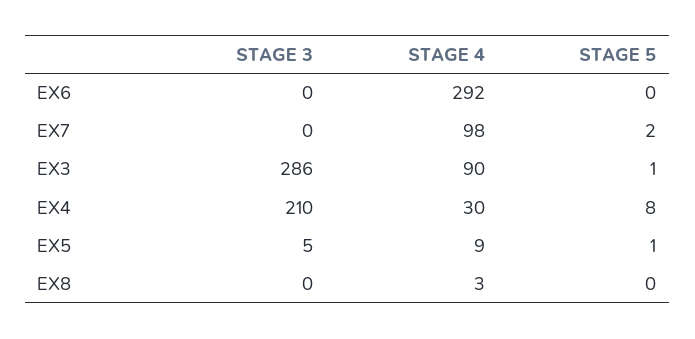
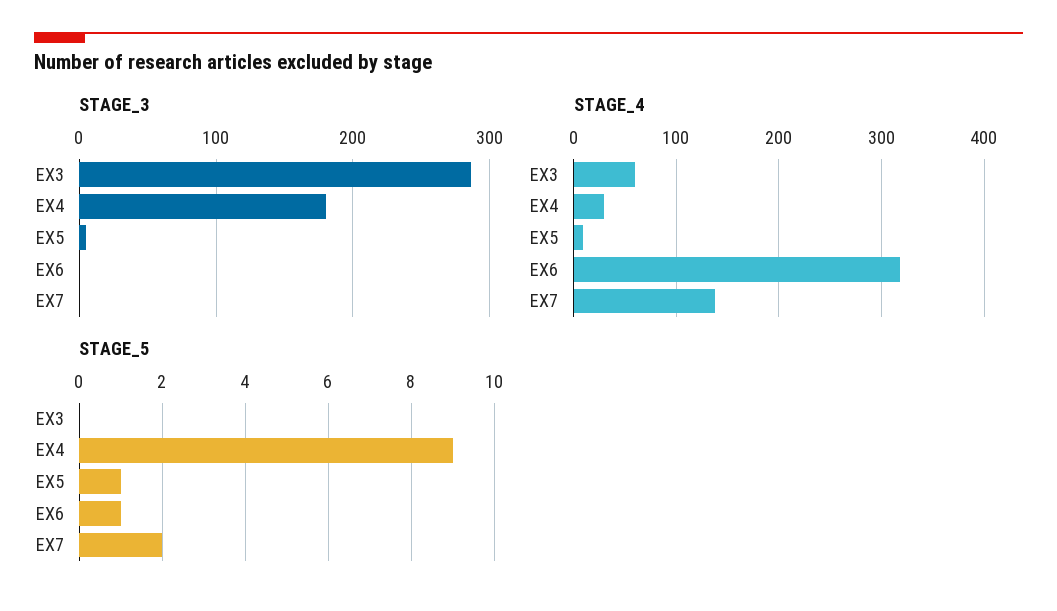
  {
    "STAGE 3": {
      "EX6": 0,
      "EX7": 0,
      "EX3": 286,
-     "EX4": 210,
+     "EX4": 180,
-     "EX5": 5,
+     "EX5": 5
-     "EX8": 0
    },
    "STAGE 4": {
-     "EX6": 292,
+     "EX6": 320,
-     "EX7": 98,
+     "EX7": 140,
-     "EX3": 90,
+     "EX3": 60,
      "EX4": 30,
-     "EX5": 9,
+     "EX5": 9
-     "EX8": 3
    },
    "STAGE 5": {
-     "EX6": 0,
+     "EX6": 1,
      "EX7": 2,
-     "EX3": 1,
+     "EX3": 0,
-     "EX4": 8,
+     "EX4": 9,
-     "EX5": 1,
+     "EX5": 1
-     "EX8": 0
    }
  }

